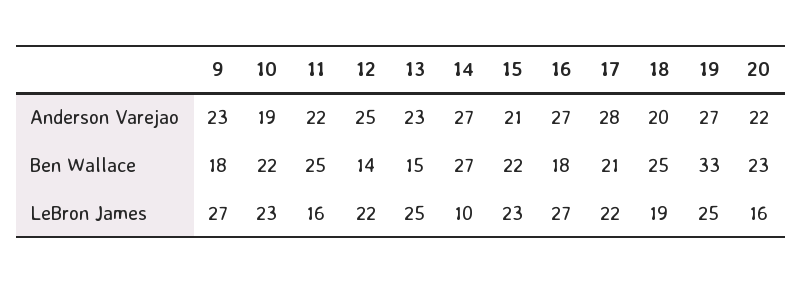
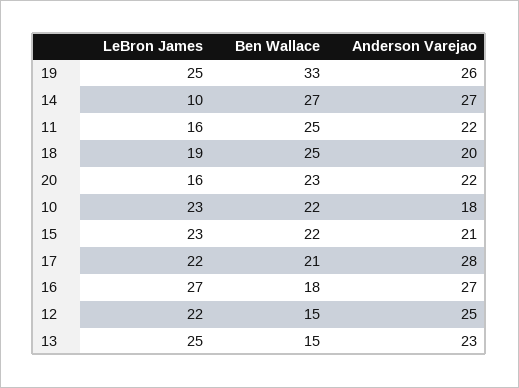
  {
-   "9": {
-     "Anderson Varejao": 23,
-     "Ben Wallace": 18,
-     "LeBron James": 27
-   },
    "10": {
-     "Anderson Varejao": 19,
+     "Anderson Varejao": 18,
      "Ben Wallace": 22,
      "LeBron James": 23
    },
    "11": {
      "Anderson Varejao": 22,
      "Ben Wallace": 25,
      "LeBron James": 16
    },
    "12": {
      "Anderson Varejao": 25,
-     "Ben Wallace": 14,
+     "Ben Wallace": 15,
      "LeBron James": 22
    },
    "13": {
      "Anderson Varejao": 23,
      "Ben Wallace": 15,
      "LeBron James": 25
    },
    "14": {
      "Anderson Varejao": 27,
      "Ben Wallace": 27,
      "LeBron James": 10
    },
    "15": {
      "Anderson Varejao": 21,
      "Ben Wallace": 22,
      "LeBron James": 23
    },
    "16": {
      "Anderson Varejao": 27,
      "Ben Wallace": 18,
      "LeBron James": 27
    },
    "17": {
      "Anderson Varejao": 28,
      "Ben Wallace": 21,
      "LeBron James": 22
    },
    "18": {
      "Anderson Varejao": 20,
      "Ben Wallace": 25,
      "LeBron James": 19
    },
    "19": {
-     "Anderson Varejao": 27,
+     "Anderson Varejao": 26,
      "Ben Wallace": 33,
      "LeBron James": 25
    },
    "20": {
      "Anderson Varejao": 22,
      "Ben Wallace": 23,
      "LeBron James": 16
    }
  }

